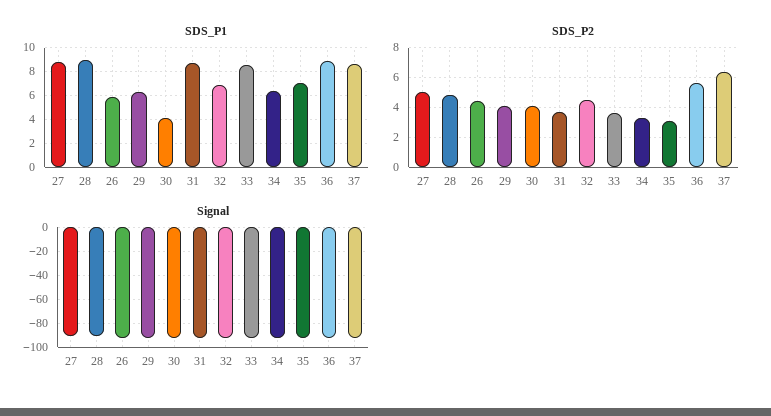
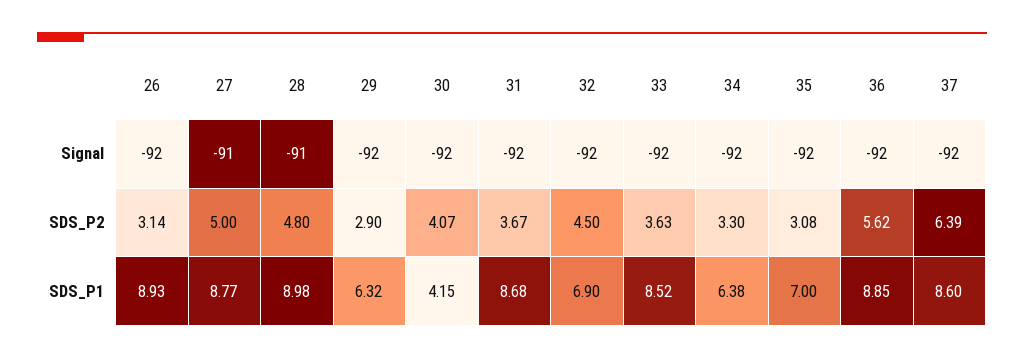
  {
    "SDS_P1": {
      "27": 8.77,
      "28": 8.98,
-     "26": 6,
+     "26": 8.93,
      "29": 6.32,
      "30": 4.15,
      "31": 8.68,
      "32": 6.9,
      "33": 8.52,
      "34": 6.38,
      "35": 7,
      "36": 8.85,
      "37": 8.6
    },
    "SDS_P2": {
      "27": 5,
      "28": 4.8,
-     "26": 4.5,
+     "26": 3.14,
-     "29": 4,
+     "29": 2.9,
      "30": 4.07,
      "31": 3.67,
      "32": 4.5,
      "33": 3.63,
      "34": 3.3,
      "35": 3.08,
      "36": 5.62,
      "37": 6.39
    },
    "Signal": {
      "27": -91,
      "28": -91,
      "26": -92,
      "29": -92,
      "30": -92,
      "31": -92,
      "32": -92,
      "33": -92,
      "34": -92,
      "35": -92,
      "36": -92,
      "37": -92
    }
  }

